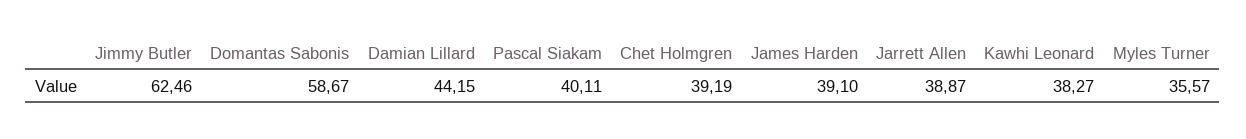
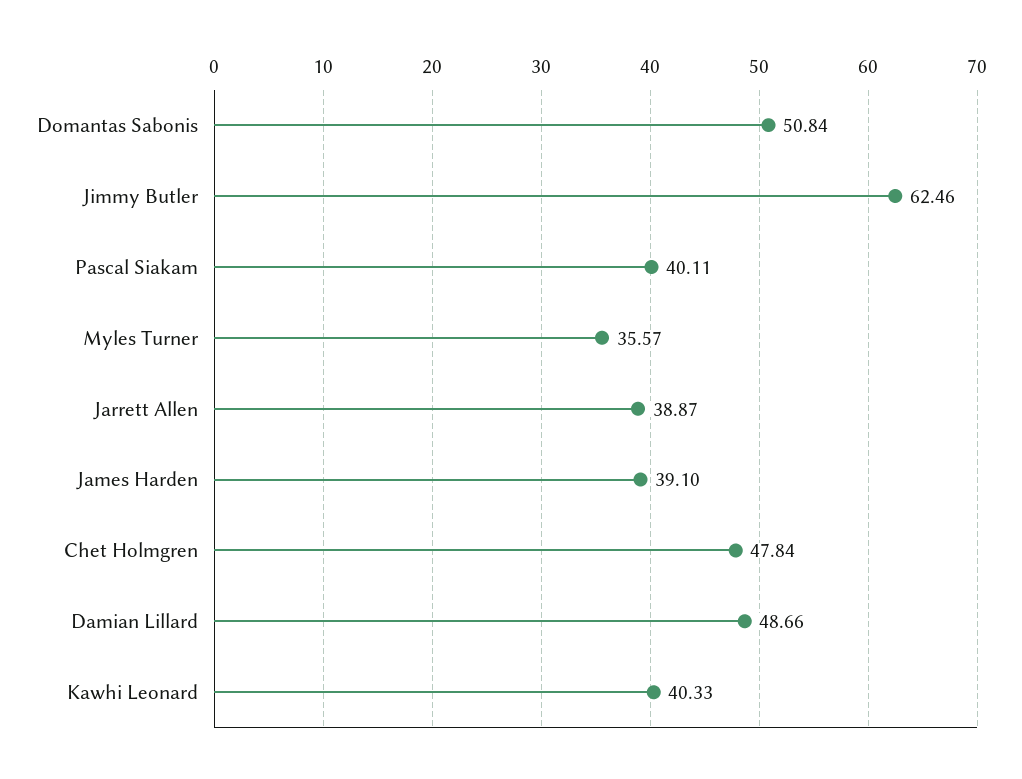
  {
    "Jimmy Butler": 62.46,
-   "Domantas Sabonis": 58.67,
+   "Domantas Sabonis": 50.84,
-   "Damian Lillard": 44.15,
+   "Damian Lillard": 48.66,
    "Pascal Siakam": 40.11,
-   "Chet Holmgren": 39.19,
+   "Chet Holmgren": 47.84,
    "James Harden": 39.1,
    "Jarrett Allen": 38.87,
-   "Kawhi Leonard": 38.27,
+   "Kawhi Leonard": 40.33,
    "Myles Turner": 35.57
  }

